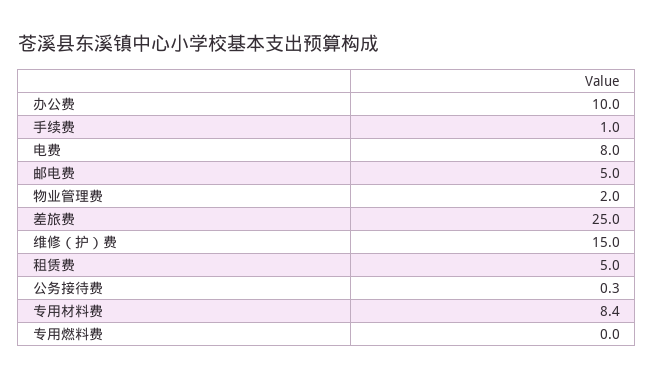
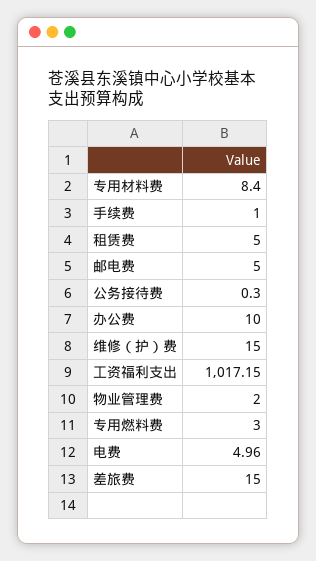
  {
    "办公费": 10,
    "手续费": 1,
-   "电费": 8,
+   "电费": 4.96,
    "邮电费": 5,
    "物业管理费": 2,
-   "差旅费": 25,
+   "差旅费": 15,
    "维修（护）费": 15,
    "租赁费": 5,
    "公务接待费": 0.3,
    "专用材料费": 8.4,
-   "专用燃料费": 0
+   "专用燃料费": 3,
+   "工资福利支出": 1017.15
  }

